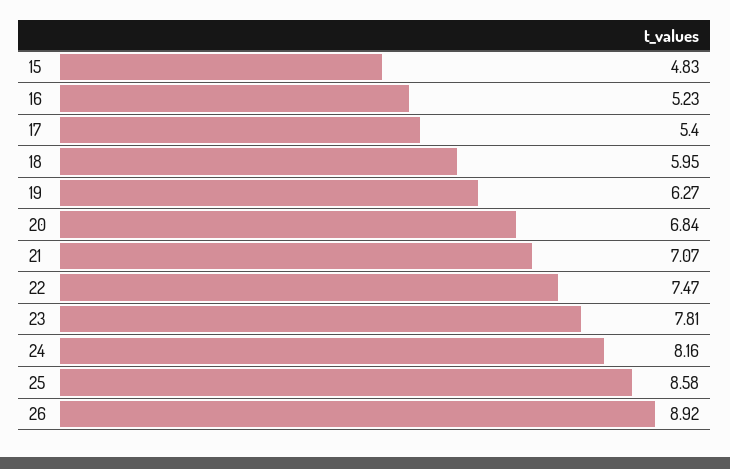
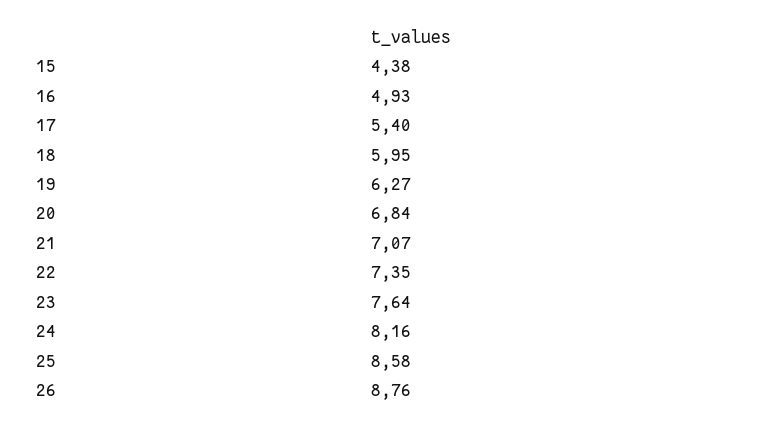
  {
-   "15": 4.83,
+   "15": 4.38,
-   "16": 5.23,
+   "16": 4.93,
    "17": 5.4,
    "18": 5.95,
    "19": 6.27,
    "20": 6.84,
    "21": 7.07,
-   "22": 7.47,
+   "22": 7.35,
-   "23": 7.81,
+   "23": 7.64,
    "24": 8.16,
    "25": 8.58,
-   "26": 8.92
+   "26": 8.76
  }

